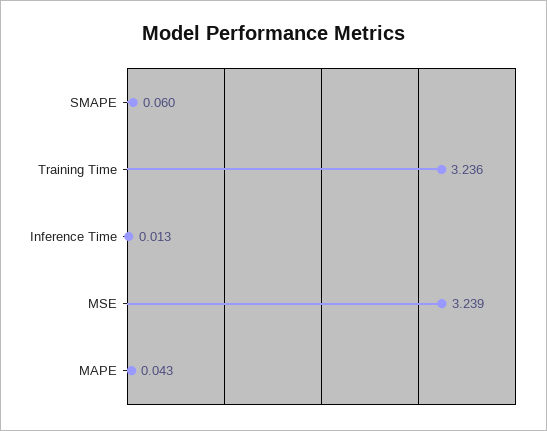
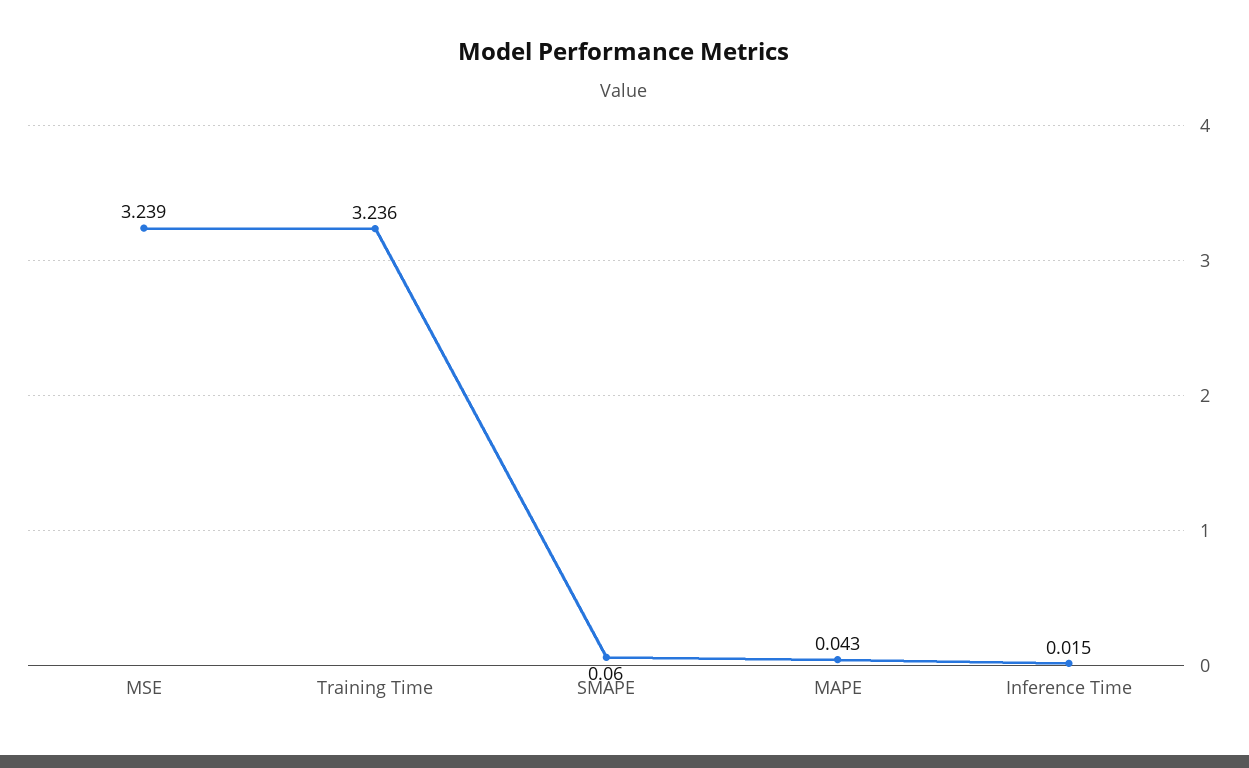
  {
    "SMAPE": 0.06,
    "Training Time": 3.236,
-   "Inference Time": 0.013,
+   "Inference Time": 0.015,
    "MSE": 3.239,
    "MAPE": 0.043
  }

